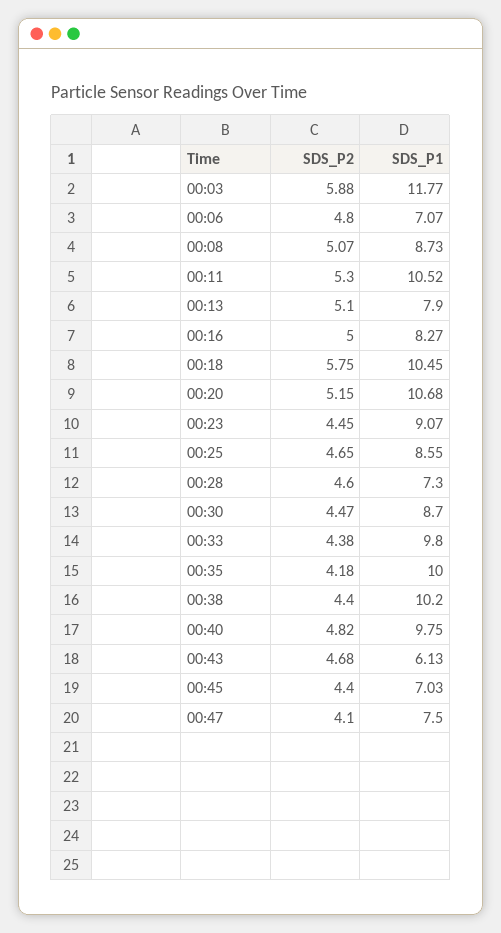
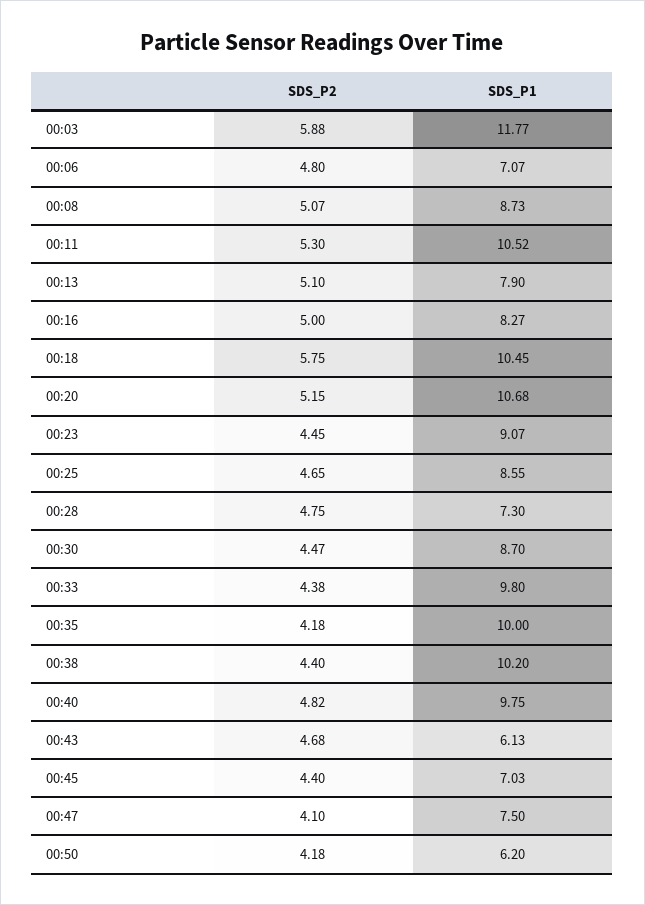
  {
    "SDS_P2": {
      "00:03": 5.88,
      "00:06": 4.8,
      "00:08": 5.07,
      "00:11": 5.3,
      "00:13": 5.1,
      "00:16": 5,
      "00:18": 5.75,
      "00:20": 5.15,
      "00:23": 4.45,
      "00:25": 4.65,
-     "00:28": 4.6,
+     "00:28": 4.75,
      "00:30": 4.47,
      "00:33": 4.38,
      "00:35": 4.18,
      "00:38": 4.4,
      "00:40": 4.82,
      "00:43": 4.68,
      "00:45": 4.4,
-     "00:47": 4.1
+     "00:47": 4.1,
+     "00:50": 4.18
    },
    "SDS_P1": {
      "00:03": 11.77,
      "00:06": 7.07,
      "00:08": 8.73,
      "00:11": 10.52,
      "00:13": 7.9,
      "00:16": 8.27,
      "00:18": 10.45,
      "00:20": 10.68,
      "00:23": 9.07,
      "00:25": 8.55,
      "00:28": 7.3,
      "00:30": 8.7,
      "00:33": 9.8,
      "00:35": 10,
      "00:38": 10.2,
      "00:40": 9.75,
      "00:43": 6.13,
      "00:45": 7.03,
-     "00:47": 7.5
+     "00:47": 7.5,
+     "00:50": 6.2
    }
  }

